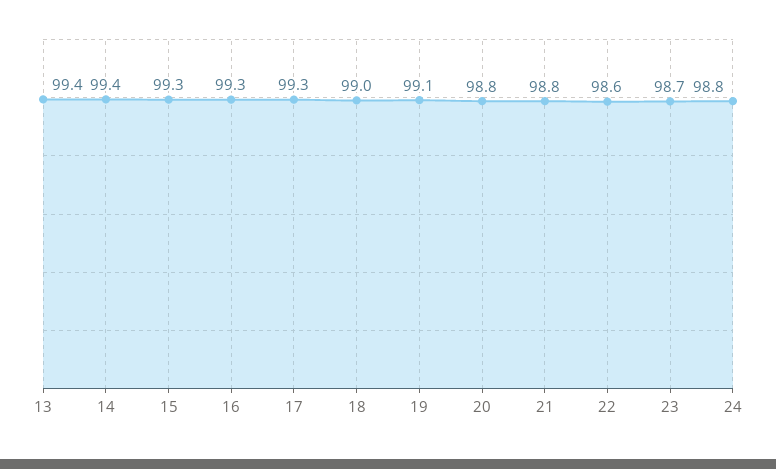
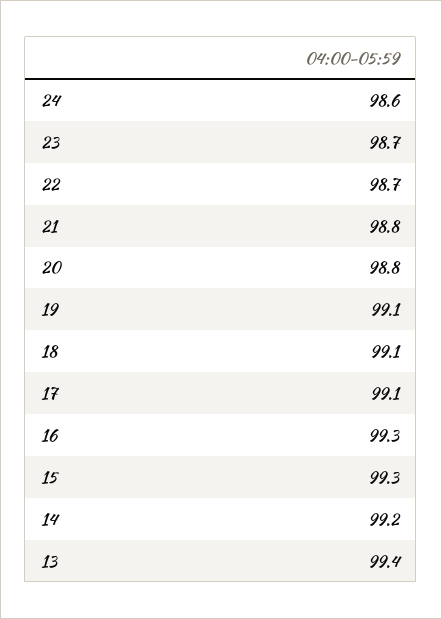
  {
    "13": 99.4,
-   "14": 99.4,
+   "14": 99.2,
    "15": 99.3,
    "16": 99.3,
-   "17": 99.3,
+   "17": 99.1,
-   "18": 99,
+   "18": 99.1,
    "19": 99.1,
    "20": 98.8,
    "21": 98.8,
-   "22": 98.6,
+   "22": 98.7,
    "23": 98.7,
-   "24": 98.8
+   "24": 98.6
  }

